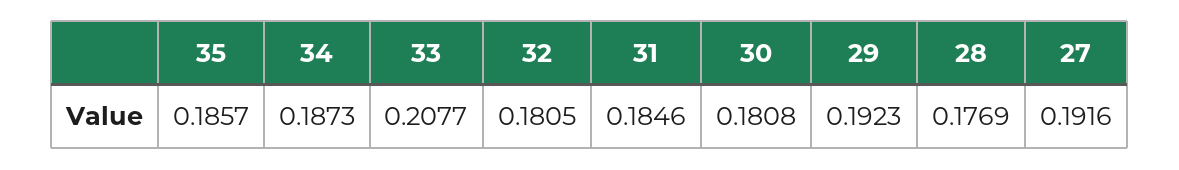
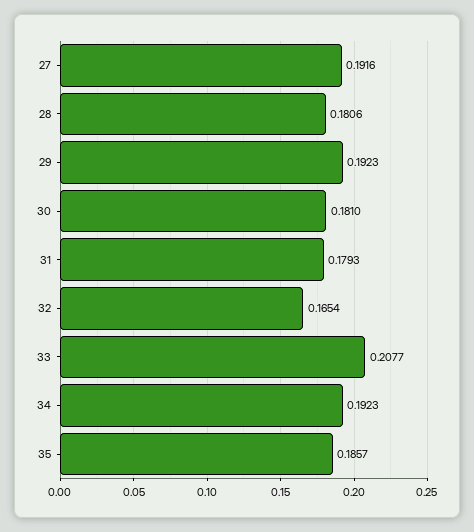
  {
    "35": 0.1857,
-   "34": 0.1873,
+   "34": 0.1923,
    "33": 0.2077,
-   "32": 0.1805,
+   "32": 0.1654,
-   "31": 0.1846,
+   "31": 0.1793,
-   "30": 0.1808,
+   "30": 0.181,
    "29": 0.1923,
-   "28": 0.1769,
+   "28": 0.1806,
    "27": 0.1916
  }

